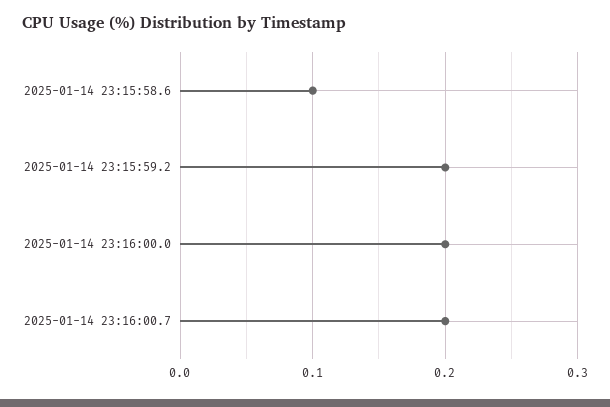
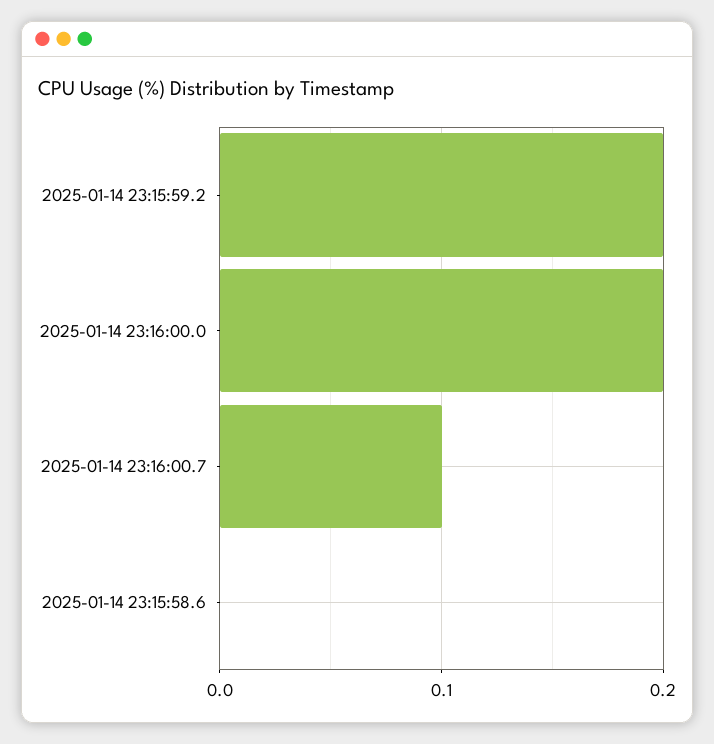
  {
-   "2025-01-14 23:15:58.6": 0.1,
+   "2025-01-14 23:15:58.6": 0,
    "2025-01-14 23:15:59.2": 0.2,
    "2025-01-14 23:16:00.0": 0.2,
-   "2025-01-14 23:16:00.7": 0.2
+   "2025-01-14 23:16:00.7": 0.1
  }

